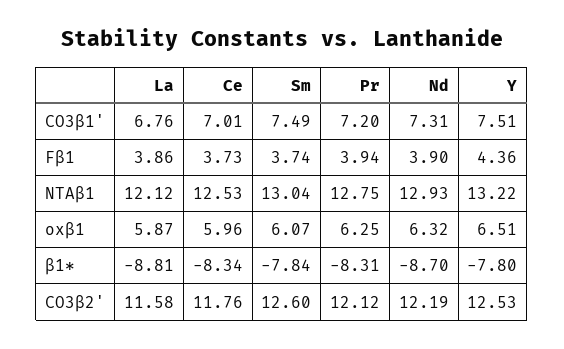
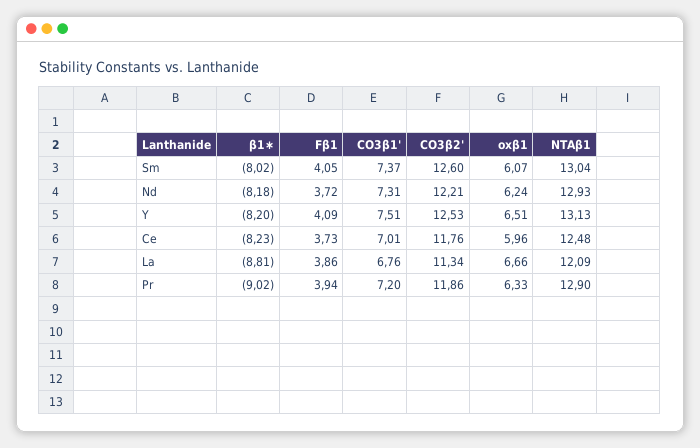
  {
    "La": {
      "CO3β1'": 6.76,
      "Fβ1": 3.86,
-     "NTAβ1": 12.12,
+     "NTAβ1": 12.09,
-     "oxβ1": 5.87,
+     "oxβ1": 6.66,
      "β1∗": -8.81,
-     "CO3β2'": 11.58
+     "CO3β2'": 11.34
    },
    "Ce": {
      "CO3β1'": 7.01,
      "Fβ1": 3.73,
-     "NTAβ1": 12.53,
+     "NTAβ1": 12.48,
      "oxβ1": 5.96,
-     "β1∗": -8.34,
+     "β1∗": -8.23,
      "CO3β2'": 11.76
    },
    "Sm": {
-     "CO3β1'": 7.49,
+     "CO3β1'": 7.37,
-     "Fβ1": 3.74,
+     "Fβ1": 4.05,
      "NTAβ1": 13.04,
      "oxβ1": 6.07,
-     "β1∗": -7.84,
+     "β1∗": -8.02,
      "CO3β2'": 12.6
    },
    "Pr": {
      "CO3β1'": 7.2,
      "Fβ1": 3.94,
-     "NTAβ1": 12.75,
+     "NTAβ1": 12.9,
-     "oxβ1": 6.25,
+     "oxβ1": 6.33,
-     "β1∗": -8.31,
+     "β1∗": -9.02,
-     "CO3β2'": 12.12
+     "CO3β2'": 11.86
    },
    "Nd": {
      "CO3β1'": 7.31,
-     "Fβ1": 3.9,
+     "Fβ1": 3.72,
      "NTAβ1": 12.93,
-     "oxβ1": 6.32,
+     "oxβ1": 6.24,
-     "β1∗": -8.7,
+     "β1∗": -8.18,
-     "CO3β2'": 12.19
+     "CO3β2'": 12.21
    },
    "Y": {
      "CO3β1'": 7.51,
-     "Fβ1": 4.36,
+     "Fβ1": 4.09,
-     "NTAβ1": 13.22,
+     "NTAβ1": 13.13,
      "oxβ1": 6.51,
-     "β1∗": -7.8,
+     "β1∗": -8.2,
      "CO3β2'": 12.53
    }
  }

